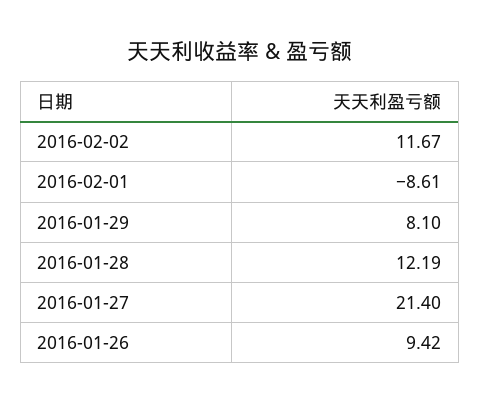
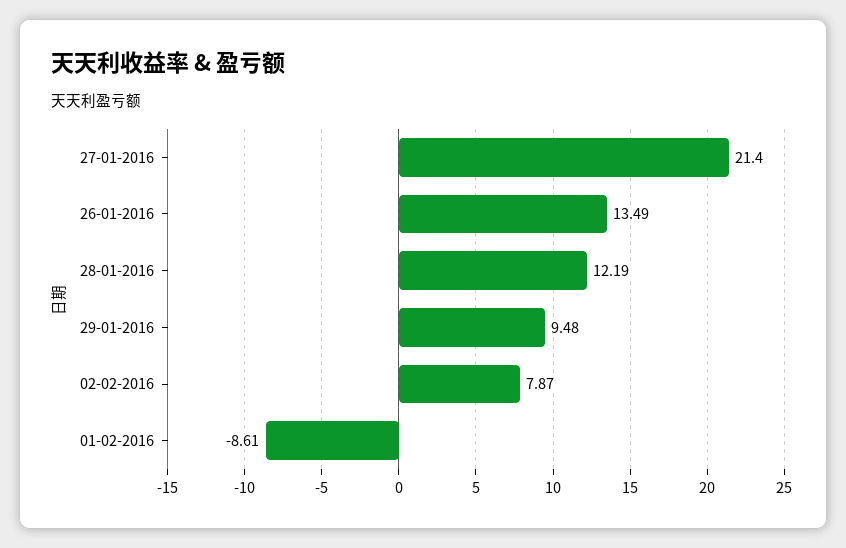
  {
-   "2016-02-02": 11.67,
+   "2016-02-02": 7.87,
    "2016-02-01": -8.61,
-   "2016-01-29": 8.1,
+   "2016-01-29": 9.48,
    "2016-01-28": 12.19,
    "2016-01-27": 21.4,
-   "2016-01-26": 9.42
+   "2016-01-26": 13.49
  }

